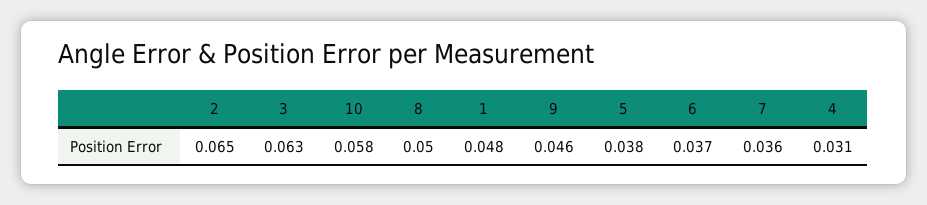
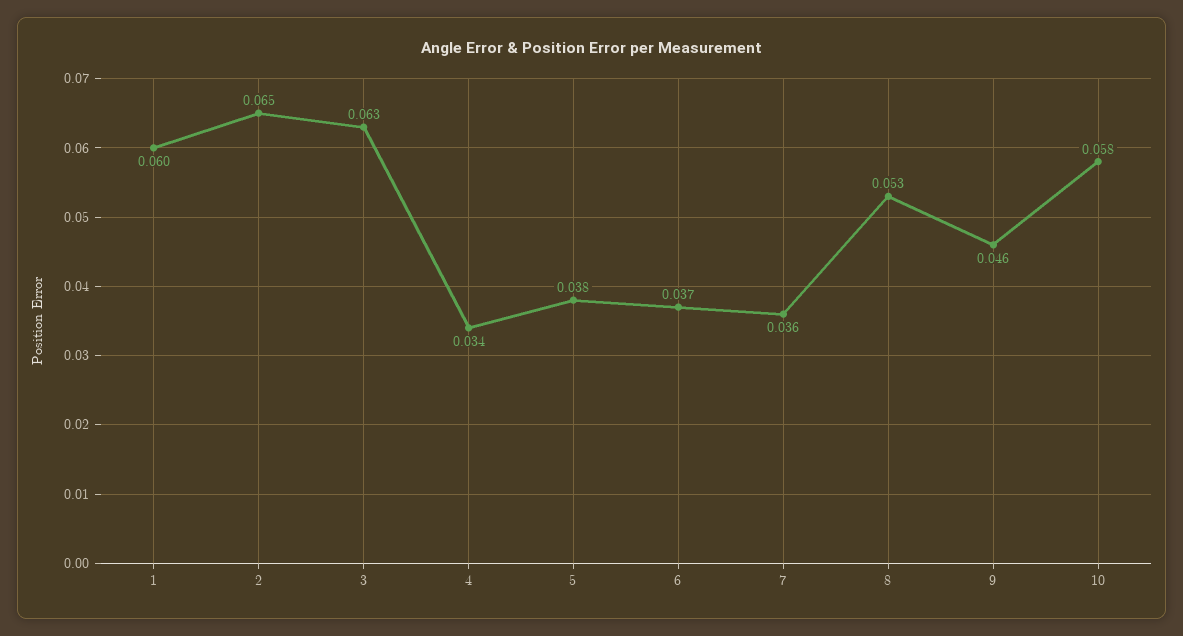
  {
    "2": 0.065,
    "3": 0.063,
    "10": 0.058,
-   "8": 0.05,
+   "8": 0.053,
-   "1": 0.048,
+   "1": 0.06,
    "9": 0.046,
    "5": 0.038,
    "6": 0.037,
    "7": 0.036,
-   "4": 0.031
+   "4": 0.034
  }

